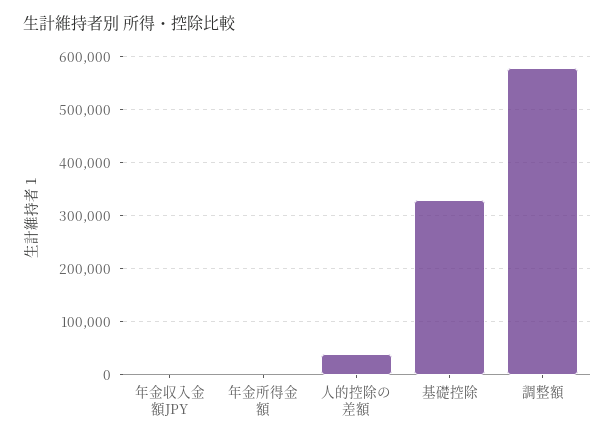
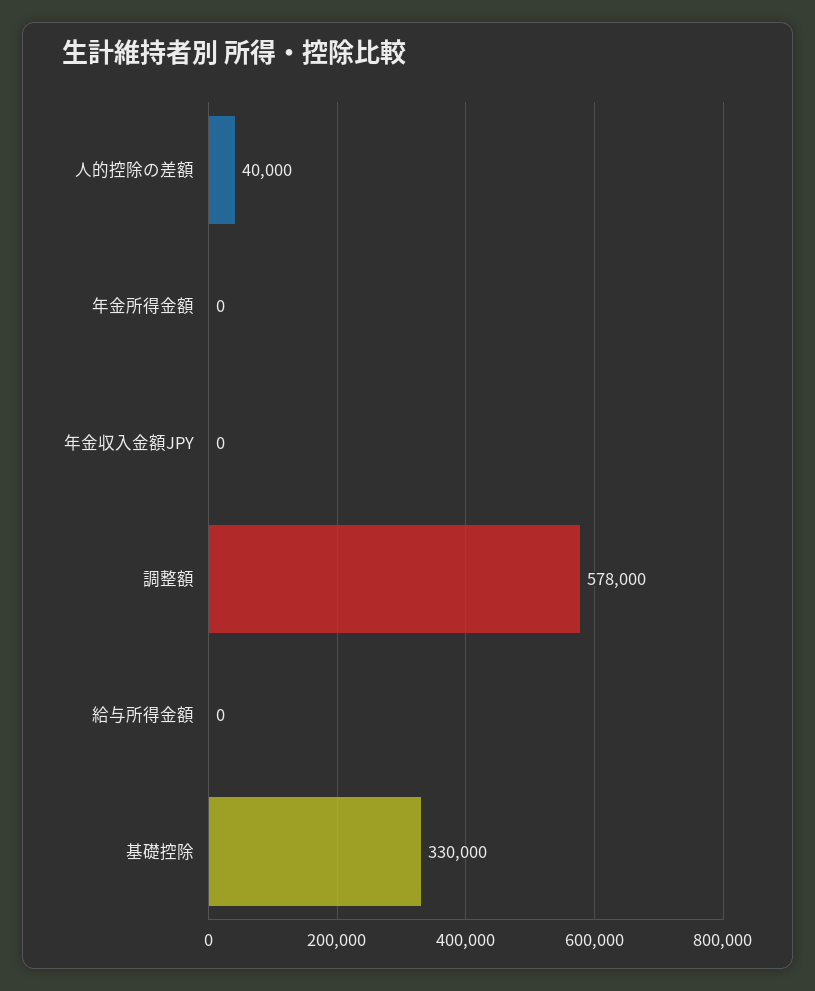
  {
    "年金収入金額JPY": 0,
    "年金所得金額": 0,
    "人的控除の差額": 40000,
    "基礎控除": 330000,
-   "調整額": 578000
+   "調整額": 578000,
+   "給与所得金額": 0
  }

